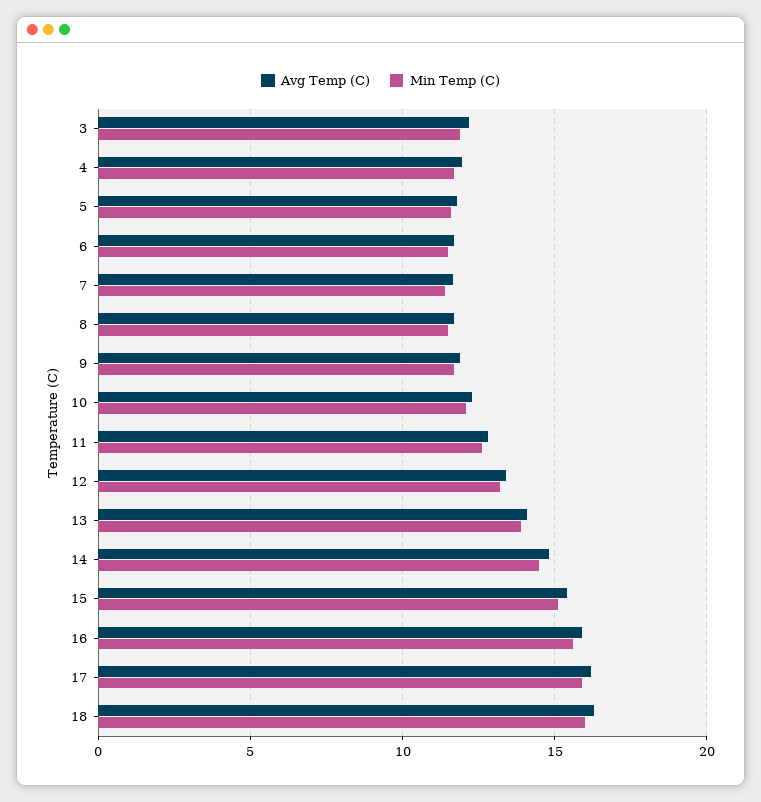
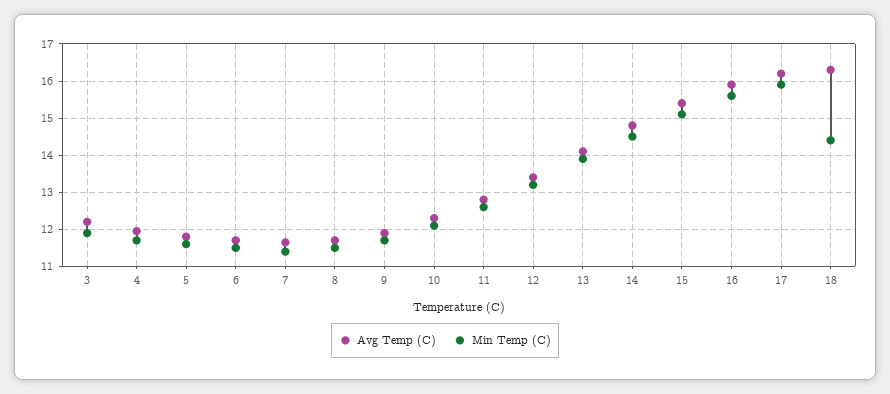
  {
    "Avg Temp (C)": {
      "3": 12.2,
      "4": 12,
      "5": 11.8,
      "6": 11.8,
      "7": 11.6,
      "8": 11.8,
      "9": 12,
      "10": 12.4,
      "11": 12.8,
      "12": 13.4,
      "13": 14.2,
      "14": 14.8,
      "15": 15.4,
      "16": 16,
      "17": 16.2,
      "18": 16.4
    },
    "Min Temp (C)": {
      "3": 12,
      "4": 11.8,
      "5": 11.6,
      "6": 11.6,
      "7": 11.4,
      "8": 11.6,
      "9": 11.8,
      "10": 12.2,
      "11": 12.6,
      "12": 13.2,
      "13": 14,
      "14": 14.6,
      "15": 15.2,
      "16": 15.6,
      "17": 16,
-     "18": 16
+     "18": 14.4
    }
  }

